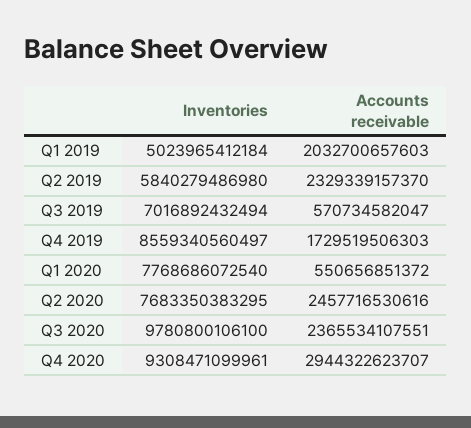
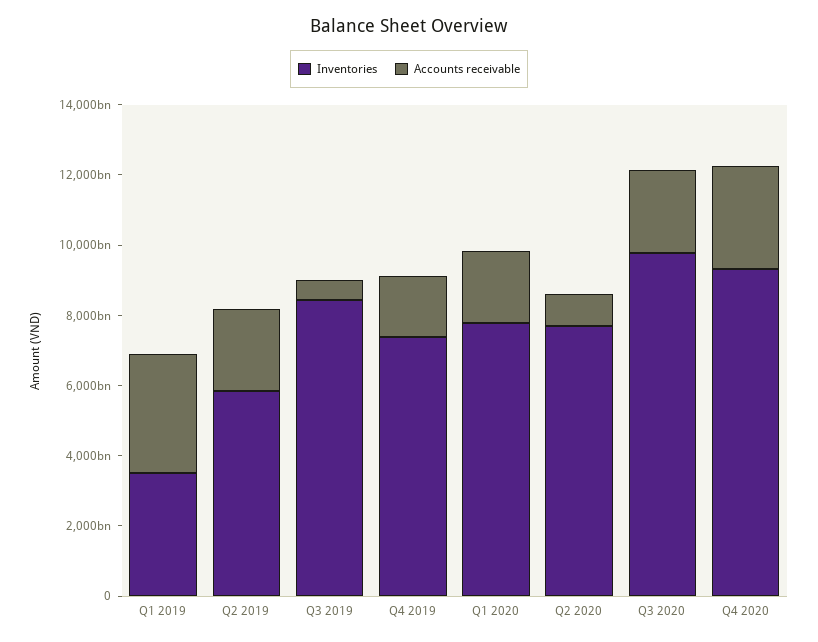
  {
    "Inventories": {
-     "Q1 2019": 5023965412184,
+     "Q1 2019": 3500000000000,
      "Q2 2019": 5840279486980,
-     "Q3 2019": 7016892432494,
+     "Q3 2019": 8500000000000,
-     "Q4 2019": 8559340560497,
+     "Q4 2019": 7500000000000,
      "Q1 2020": 7768686072540,
      "Q2 2020": 7683350383295,
      "Q3 2020": 9780800106100,
      "Q4 2020": 9308471099961
    },
    "Accounts receivable": {
-     "Q1 2019": 2032700657603,
+     "Q1 2019": 3500000000000,
      "Q2 2019": 2329339157370,
      "Q3 2019": 570734582047,
      "Q4 2019": 1729519506303,
-     "Q1 2020": 550656851372,
+     "Q1 2020": 2000000000000,
-     "Q2 2020": 2457716530616,
+     "Q2 2020": 1000000000000,
      "Q3 2020": 2365534107551,
      "Q4 2020": 2944322623707
    }
  }

